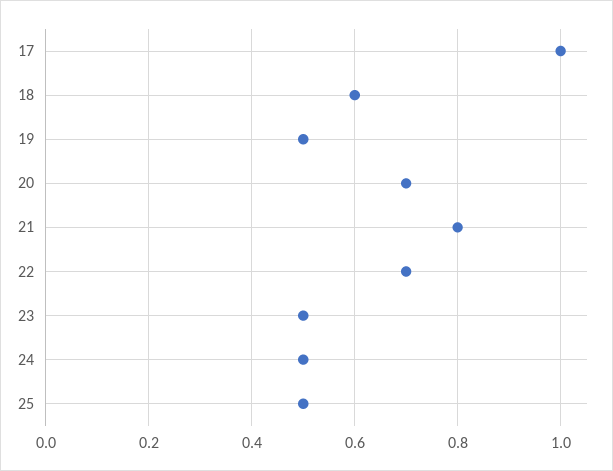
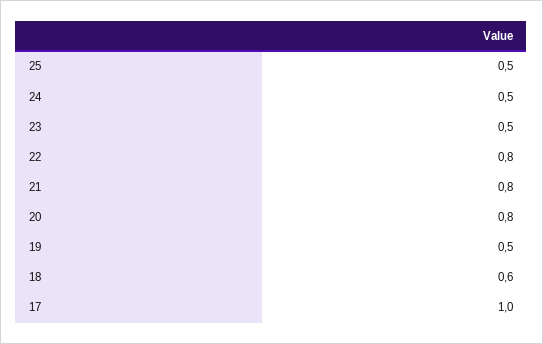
  {
    "17": 1,
    "18": 0.6,
    "19": 0.5,
-   "20": 0.7,
+   "20": 0.8,
    "21": 0.8,
-   "22": 0.7,
+   "22": 0.8,
    "23": 0.5,
    "24": 0.5,
    "25": 0.5
  }

